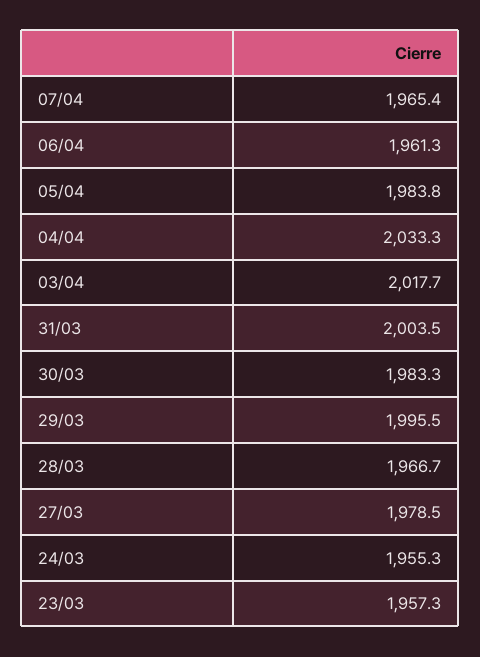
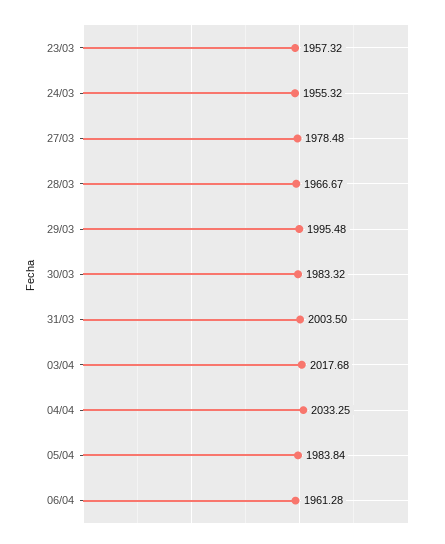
  {
-   "07/04": 1965.4,
    "06/04": 1961.28,
    "05/04": 1983.84,
    "04/04": 2033.25,
    "03/04": 2017.68,
    "31/03": 2003.5,
    "30/03": 1983.32,
    "29/03": 1995.48,
    "28/03": 1966.67,
    "27/03": 1978.48,
    "24/03": 1955.32,
    "23/03": 1957.32
  }

